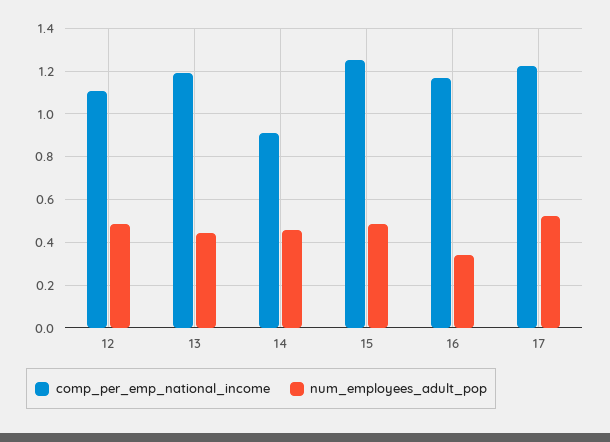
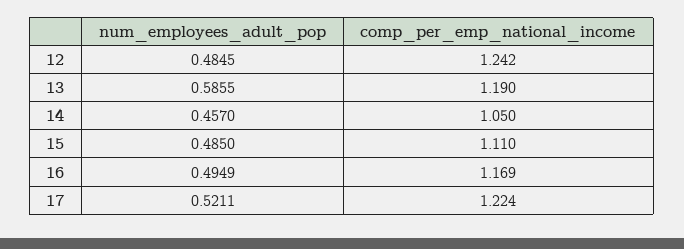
  {
    "comp_per_emp_national_income": {
-     "12": 1.1,
+     "12": 1.242,
      "13": 1.19,
-     "14": 0.9,
+     "14": 1.05,
-     "15": 1.25,
+     "15": 1.11,
      "16": 1.169,
      "17": 1.224
    },
    "num_employees_adult_pop": {
      "12": 0.4845,
-     "13": 0.45,
+     "13": 0.5855,
      "14": 0.457,
      "15": 0.485,
-     "16": 0.35,
+     "16": 0.4949,
      "17": 0.5211
    }
  }

